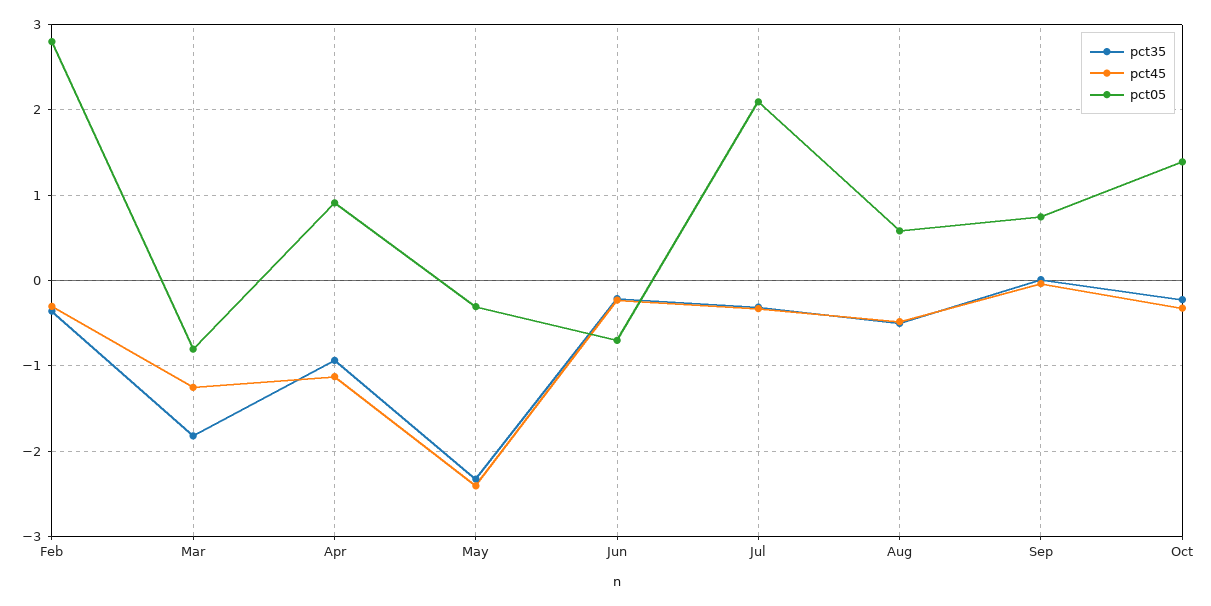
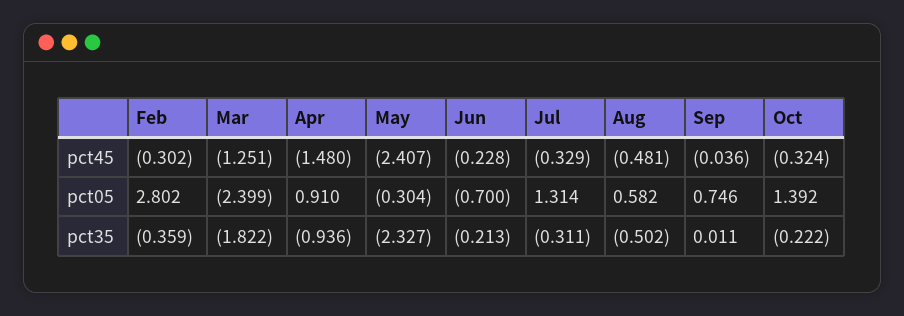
  {
    "pct35": {
      "Feb": -0.359,
      "Mar": -1.822,
      "Apr": -0.936,
      "May": -2.327,
      "Jun": -0.213,
      "Jul": -0.311,
      "Aug": -0.502,
      "Sep": 0.011,
      "Oct": -0.222
    },
    "pct45": {
      "Feb": -0.302,
      "Mar": -1.251,
-     "Apr": -1.1,
+     "Apr": -1.48,
      "May": -2.407,
      "Jun": -0.228,
      "Jul": -0.329,
      "Aug": -0.481,
      "Sep": -0.036,
      "Oct": -0.324
    },
    "pct05": {
      "Feb": 2.802,
-     "Mar": -0.8,
+     "Mar": -2.399,
      "Apr": 0.91,
      "May": -0.304,
      "Jun": -0.7,
-     "Jul": 2.1,
+     "Jul": 1.314,
      "Aug": 0.582,
      "Sep": 0.746,
      "Oct": 1.392
    }
  }

